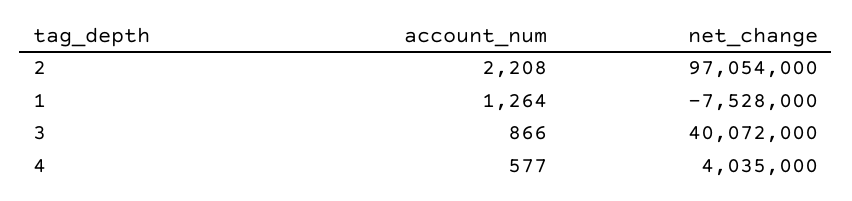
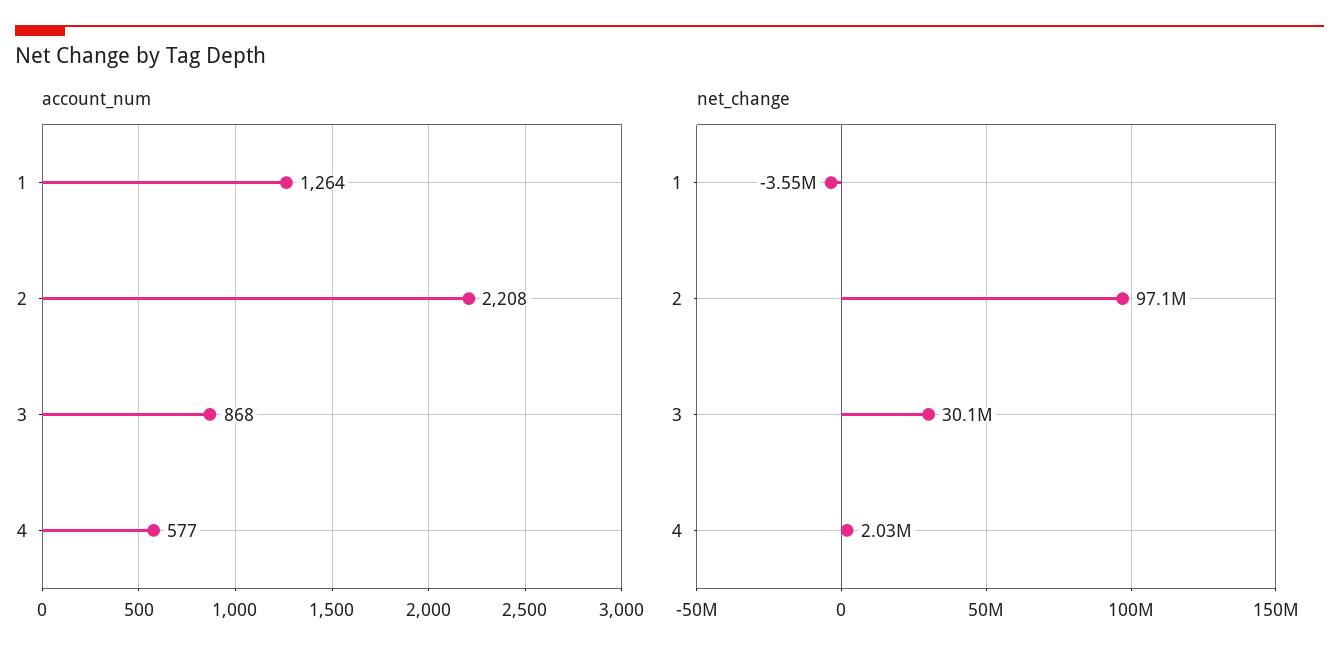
  {
    "account_num": {
      "2": 2208,
      "1": 1264,
-     "3": 866,
+     "3": 868,
      "4": 577
    },
    "net_change": {
      "2": 97054000,
-     "1": -7528000,
+     "1": -3550000,
-     "3": 40072000,
+     "3": 30100000,
-     "4": 4035000
+     "4": 2030000
    }
  }

